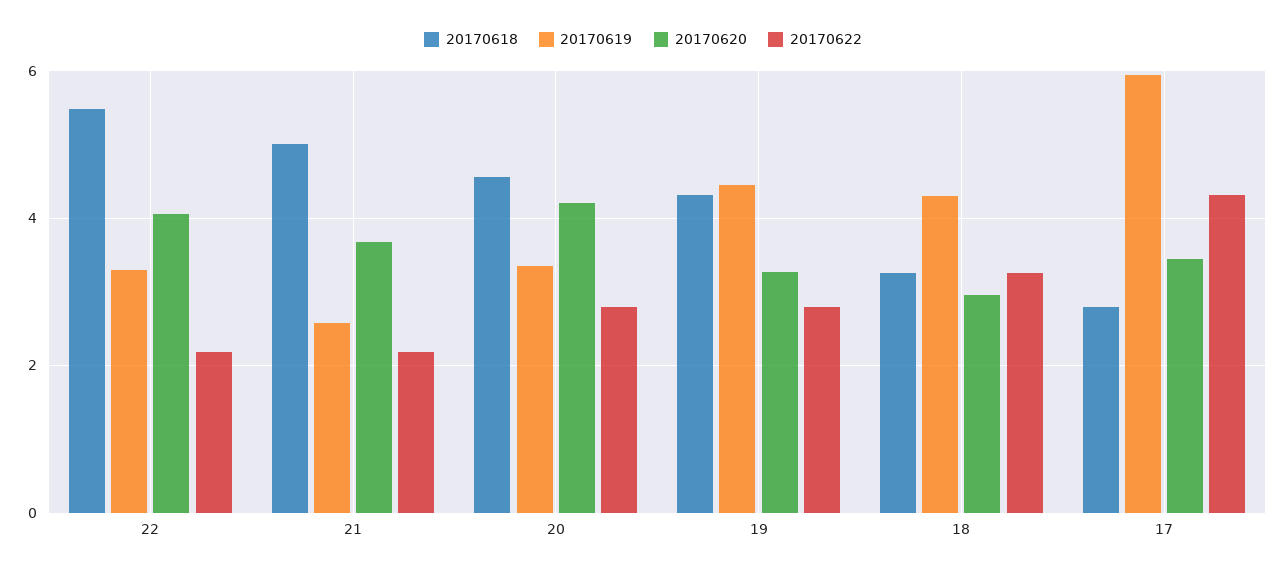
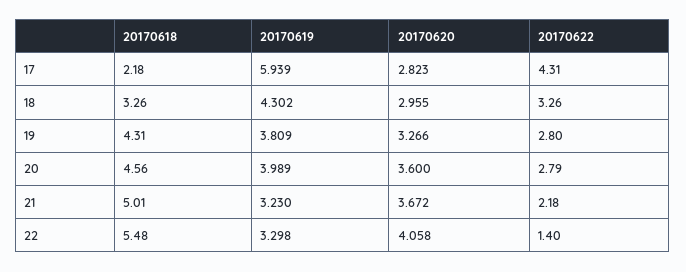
  {
    "20170618": {
      "22": 5.48,
      "21": 5.01,
      "20": 4.56,
      "19": 4.31,
      "18": 3.26,
-     "17": 2.8
+     "17": 2.18
    },
    "20170619": {
      "22": 3.298,
-     "21": 2.6,
+     "21": 3.23,
-     "20": 3.4,
+     "20": 3.989,
-     "19": 4.4,
+     "19": 3.809,
      "18": 4.302,
      "17": 5.939
    },
    "20170620": {
      "22": 4.058,
      "21": 3.672,
-     "20": 4.2,
+     "20": 3.6,
      "19": 3.266,
      "18": 2.955,
-     "17": 3.4
+     "17": 2.823
    },
    "20170622": {
-     "22": 2.2,
+     "22": 1.4,
      "21": 2.18,
      "20": 2.79,
      "19": 2.8,
      "18": 3.26,
      "17": 4.31
    }
  }

